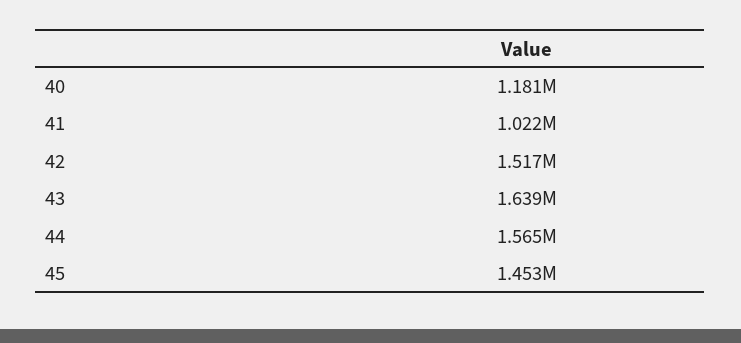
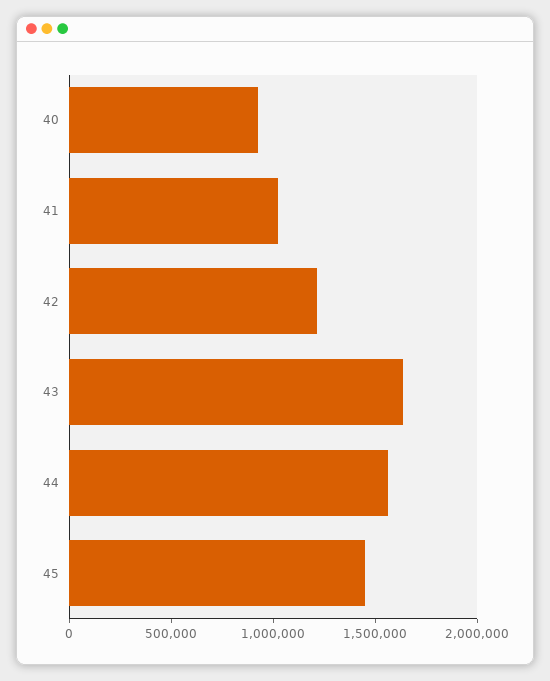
  {
-   "40": 1181000,
+   "40": 900000,
    "41": 1022000,
-   "42": 1517000,
+   "42": 1200000,
    "43": 1639000,
    "44": 1565000,
    "45": 1453000
  }

